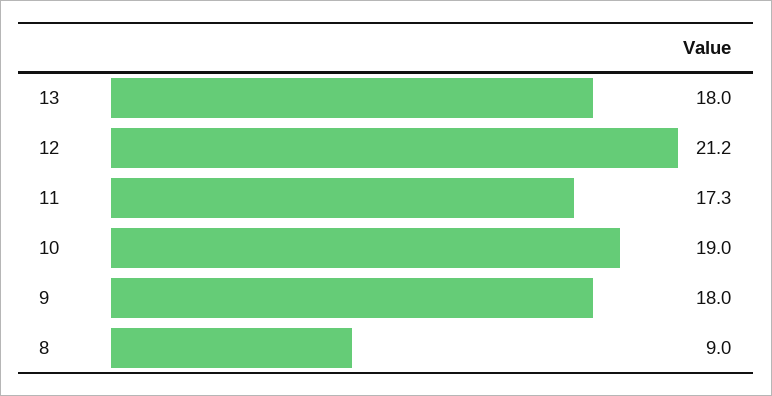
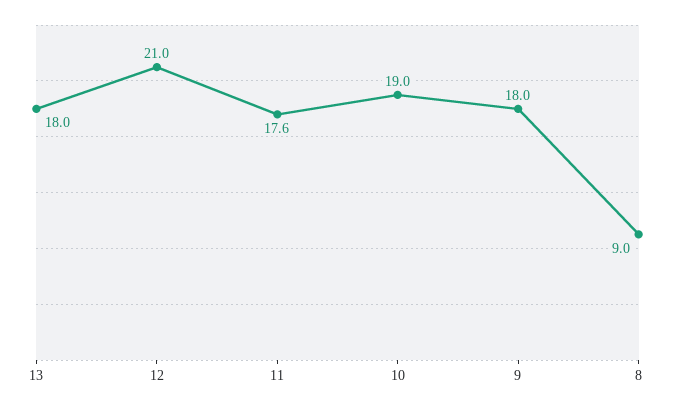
  {
    "13": 18,
-   "12": 21.2,
+   "12": 21,
-   "11": 17.3,
+   "11": 17.6,
    "10": 19,
    "9": 18,
    "8": 9
  }

